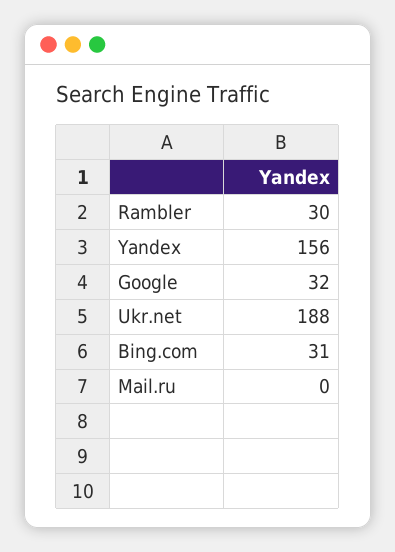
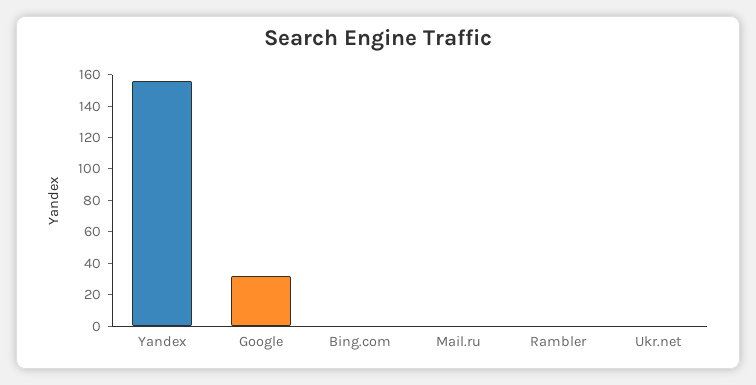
  {
-   "Rambler": 30,
+   "Rambler": 0,
    "Yandex": 156,
    "Google": 32,
-   "Ukr.net": 188,
+   "Ukr.net": 0,
-   "Bing.com": 31,
+   "Bing.com": 0,
    "Mail.ru": 0
  }

